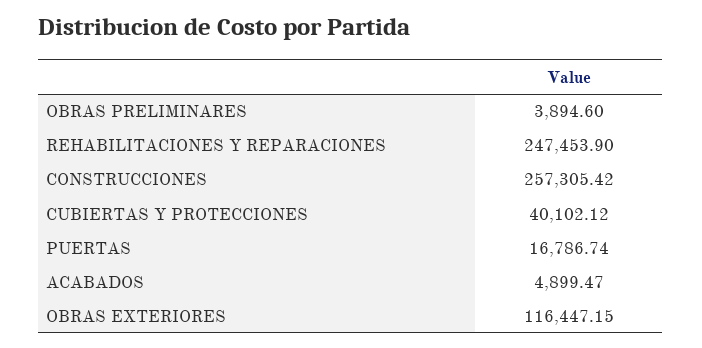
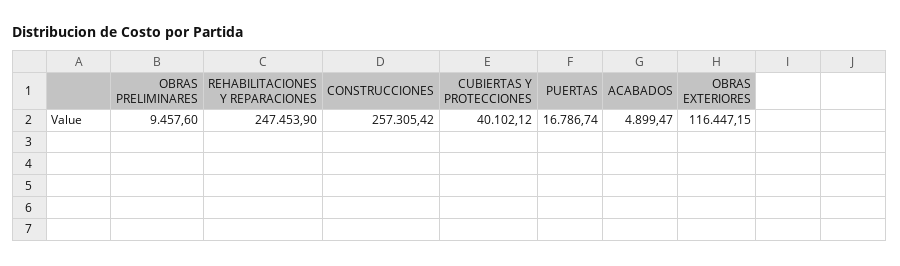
  {
-   "OBRAS PRELIMINARES": 3894.6,
+   "OBRAS PRELIMINARES": 9457.6,
    "REHABILITACIONES Y REPARACIONES": 247453.9,
    "CONSTRUCCIONES": 257305.42,
    "CUBIERTAS Y PROTECCIONES": 40102.12,
    "PUERTAS": 16786.74,
    "ACABADOS": 4899.47,
    "OBRAS EXTERIORES": 116447.15
  }

